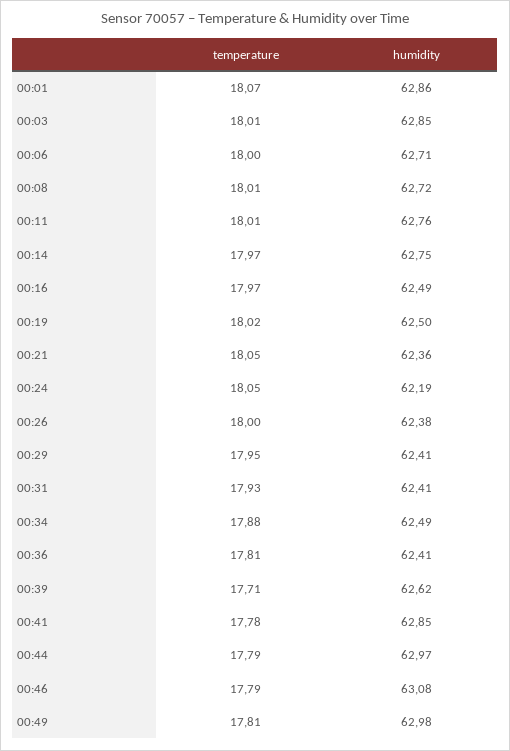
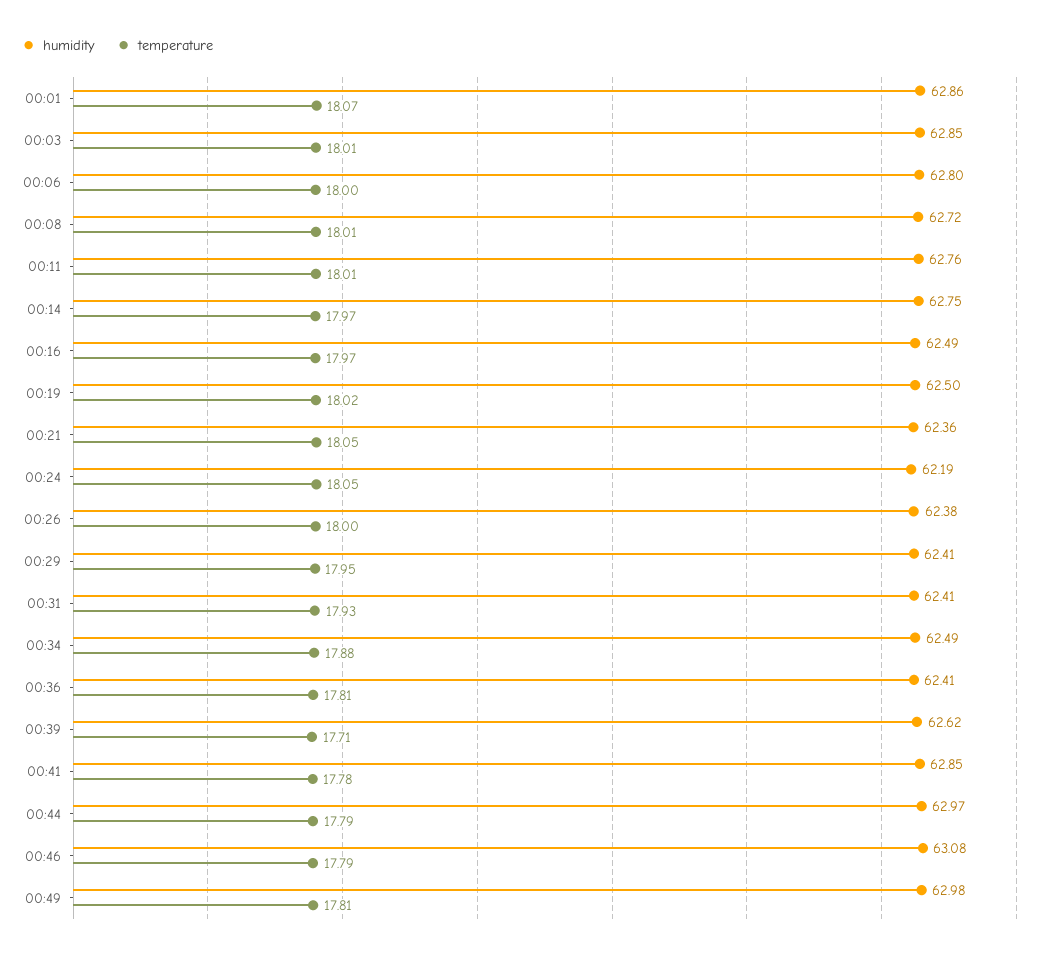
  {
    "temperature": {
      "00:01": 18.07,
      "00:03": 18.01,
      "00:06": 18,
      "00:08": 18.01,
      "00:11": 18.01,
      "00:14": 17.97,
      "00:16": 17.97,
      "00:19": 18.02,
      "00:21": 18.05,
      "00:24": 18.05,
      "00:26": 18,
      "00:29": 17.95,
      "00:31": 17.93,
      "00:34": 17.88,
      "00:36": 17.81,
      "00:39": 17.71,
      "00:41": 17.78,
      "00:44": 17.79,
      "00:46": 17.79,
      "00:49": 17.81
    },
    "humidity": {
      "00:01": 62.86,
      "00:03": 62.85,
-     "00:06": 62.71,
+     "00:06": 62.8,
      "00:08": 62.72,
      "00:11": 62.76,
      "00:14": 62.75,
      "00:16": 62.49,
      "00:19": 62.5,
      "00:21": 62.36,
      "00:24": 62.19,
      "00:26": 62.38,
      "00:29": 62.41,
      "00:31": 62.41,
      "00:34": 62.49,
      "00:36": 62.41,
      "00:39": 62.62,
      "00:41": 62.85,
      "00:44": 62.97,
      "00:46": 63.08,
      "00:49": 62.98
    }
  }

